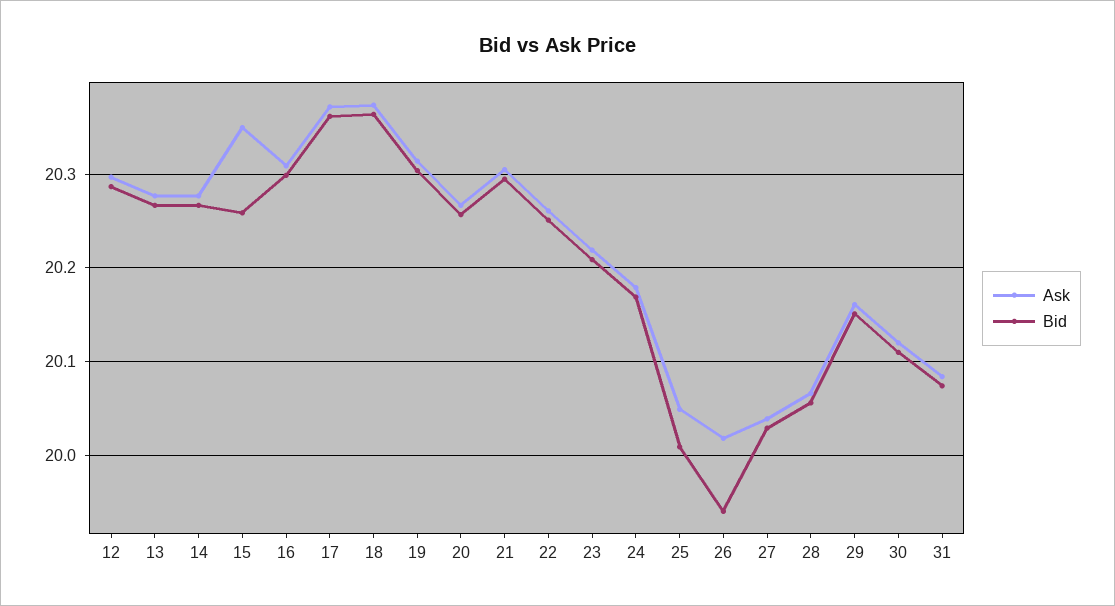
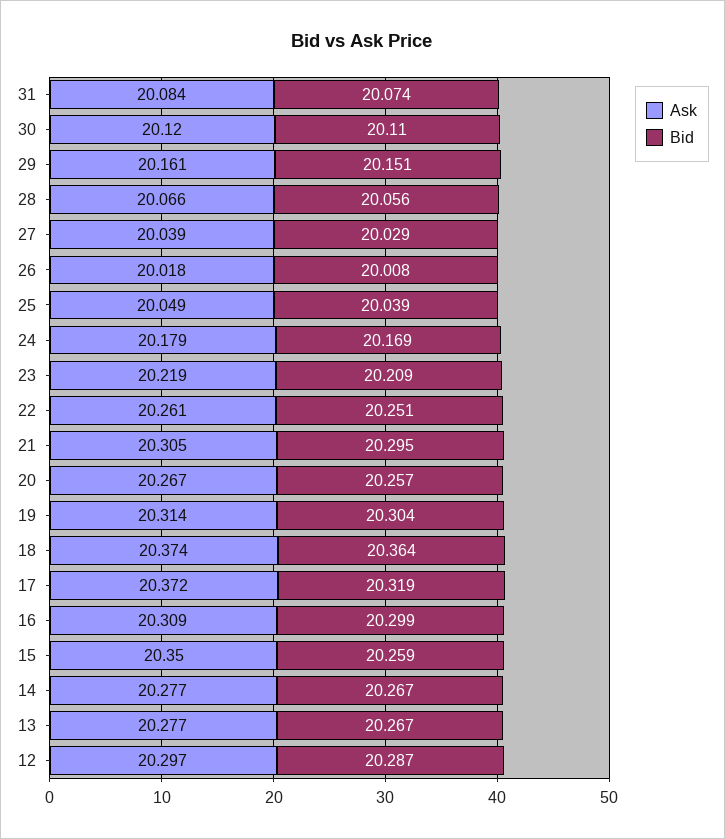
  {
    "Ask": {
      "12": 20.297,
      "13": 20.277,
      "14": 20.277,
      "15": 20.35,
      "16": 20.309,
      "17": 20.372,
      "18": 20.374,
      "19": 20.314,
      "20": 20.267,
      "21": 20.305,
      "22": 20.261,
      "23": 20.219,
      "24": 20.179,
      "25": 20.049,
      "26": 20.018,
      "27": 20.039,
      "28": 20.066,
      "29": 20.161,
      "30": 20.12,
      "31": 20.084
    },
    "Bid": {
      "12": 20.287,
      "13": 20.267,
      "14": 20.267,
      "15": 20.259,
      "16": 20.299,
-     "17": 20.36,
+     "17": 20.319,
      "18": 20.364,
      "19": 20.304,
      "20": 20.257,
      "21": 20.295,
      "22": 20.251,
      "23": 20.209,
      "24": 20.169,
-     "25": 20.01,
+     "25": 20.039,
-     "26": 19.94,
+     "26": 20.008,
      "27": 20.029,
      "28": 20.056,
      "29": 20.151,
      "30": 20.11,
      "31": 20.074
    }
  }

